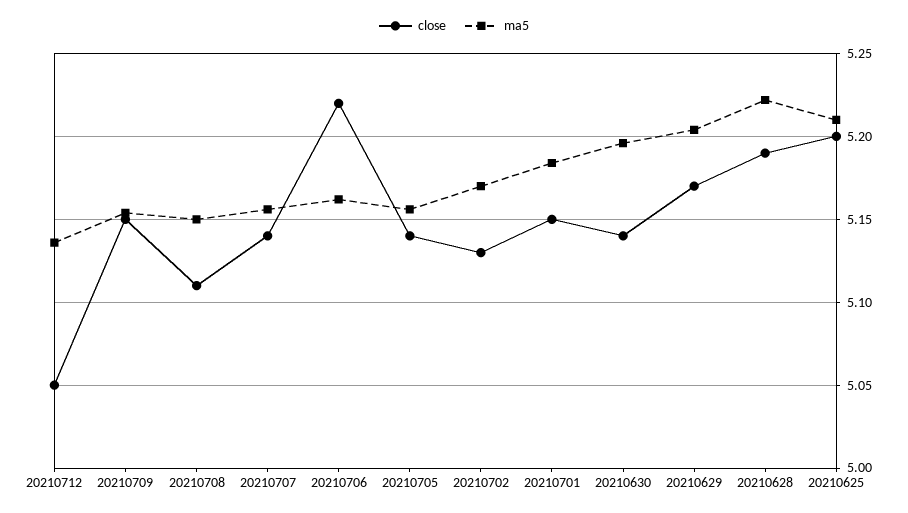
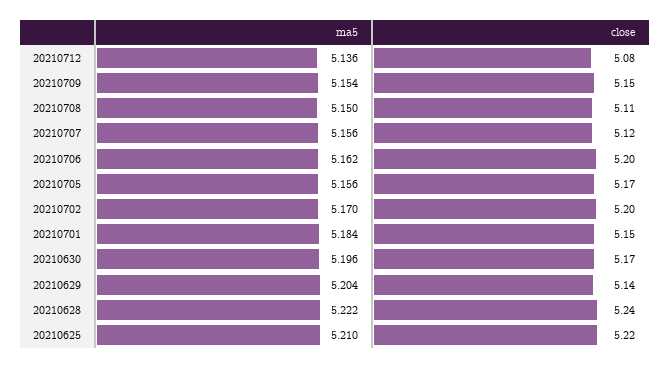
  {
    "close": {
-     "20210712": 5.05,
+     "20210712": 5.08,
      "20210709": 5.15,
      "20210708": 5.11,
-     "20210707": 5.14,
+     "20210707": 5.12,
-     "20210706": 5.22,
+     "20210706": 5.2,
-     "20210705": 5.14,
+     "20210705": 5.17,
-     "20210702": 5.13,
+     "20210702": 5.2,
      "20210701": 5.15,
-     "20210630": 5.14,
+     "20210630": 5.17,
-     "20210629": 5.17,
+     "20210629": 5.14,
-     "20210628": 5.19,
+     "20210628": 5.24,
-     "20210625": 5.2
+     "20210625": 5.22
    },
    "ma5": {
      "20210712": 5.136,
      "20210709": 5.154,
      "20210708": 5.15,
      "20210707": 5.156,
      "20210706": 5.162,
      "20210705": 5.156,
      "20210702": 5.17,
      "20210701": 5.184,
      "20210630": 5.196,
      "20210629": 5.204,
      "20210628": 5.222,
      "20210625": 5.21
    }
  }

